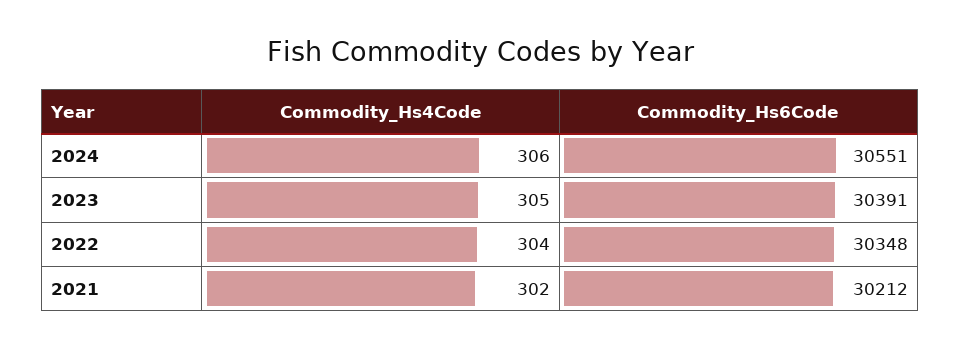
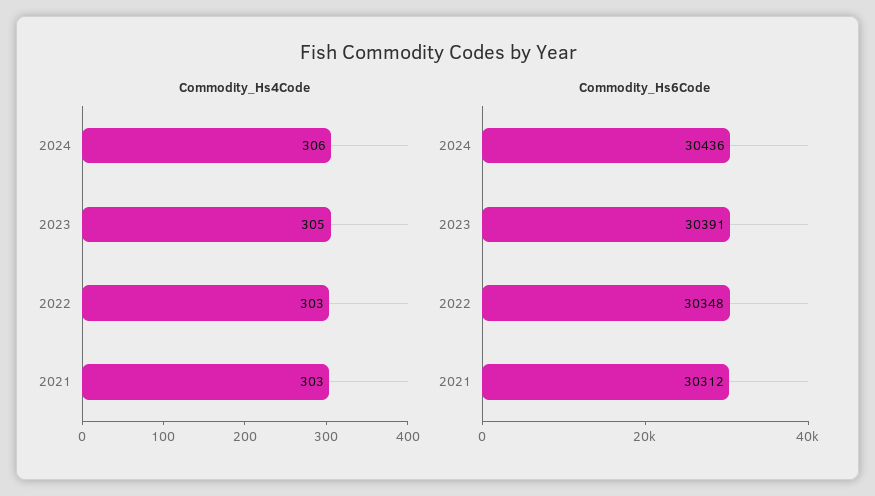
  {
    "Commodity_Hs4Code": {
      "2024": 306,
      "2023": 305,
-     "2022": 304,
+     "2022": 303,
-     "2021": 302
+     "2021": 303
    },
    "Commodity_Hs6Code": {
-     "2024": 30551,
+     "2024": 30436,
      "2023": 30391,
      "2022": 30348,
-     "2021": 30212
+     "2021": 30312
    }
  }

